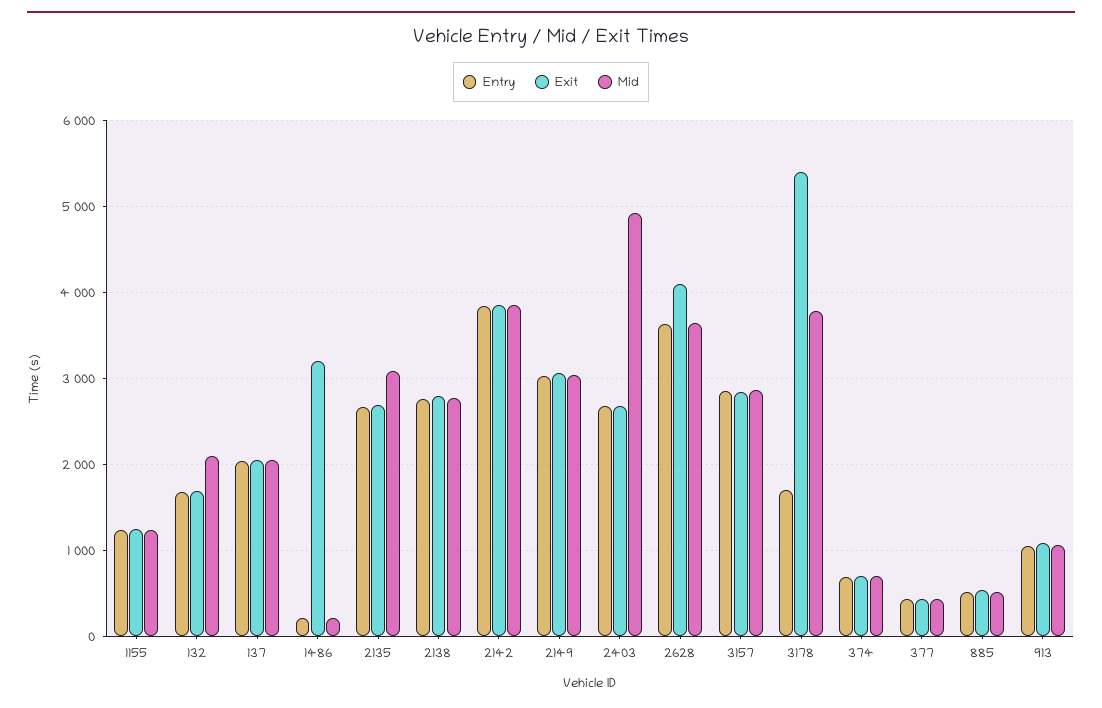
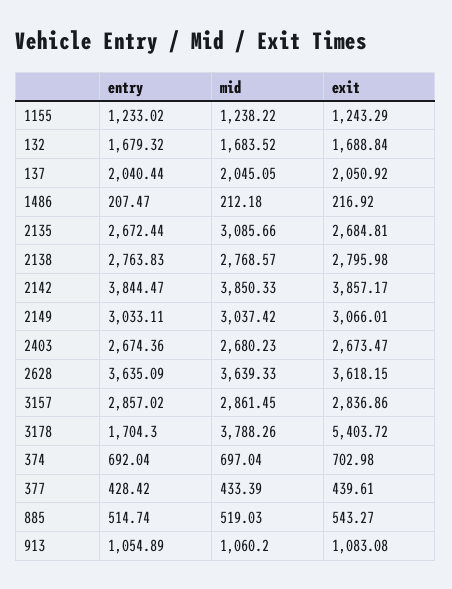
  {
    "Entry": {
      "1155": 1233.02,
      "132": 1679.32,
      "137": 2040.44,
      "1486": 207.47,
      "2135": 2672.44,
      "2138": 2763.83,
      "2142": 3844.47,
      "2149": 3033.11,
      "2403": 2674.36,
      "2628": 3635.09,
      "3157": 2857.02,
      "3178": 1704.3,
      "374": 692.04,
      "377": 428.42,
      "885": 514.74,
      "913": 1054.89
    },
    "Exit": {
      "1155": 1243.29,
      "132": 1688.84,
      "137": 2050.92,
-     "1486": 3200,
+     "1486": 216.92,
      "2135": 2684.81,
      "2138": 2795.98,
      "2142": 3857.17,
      "2149": 3066.01,
      "2403": 2673.47,
-     "2628": 4100,
+     "2628": 3618.15,
      "3157": 2836.86,
      "3178": 5403.72,
      "374": 702.98,
      "377": 439.61,
      "885": 543.27,
      "913": 1083.08
    },
    "Mid": {
      "1155": 1238.22,
-     "132": 2100,
+     "132": 1683.52,
      "137": 2045.05,
      "1486": 212.18,
      "2135": 3085.66,
      "2138": 2768.57,
      "2142": 3850.33,
      "2149": 3037.42,
-     "2403": 4900,
+     "2403": 2680.23,
      "2628": 3639.33,
      "3157": 2861.45,
      "3178": 3788.26,
      "374": 697.04,
      "377": 433.39,
      "885": 519.03,
      "913": 1060.2
    }
  }

